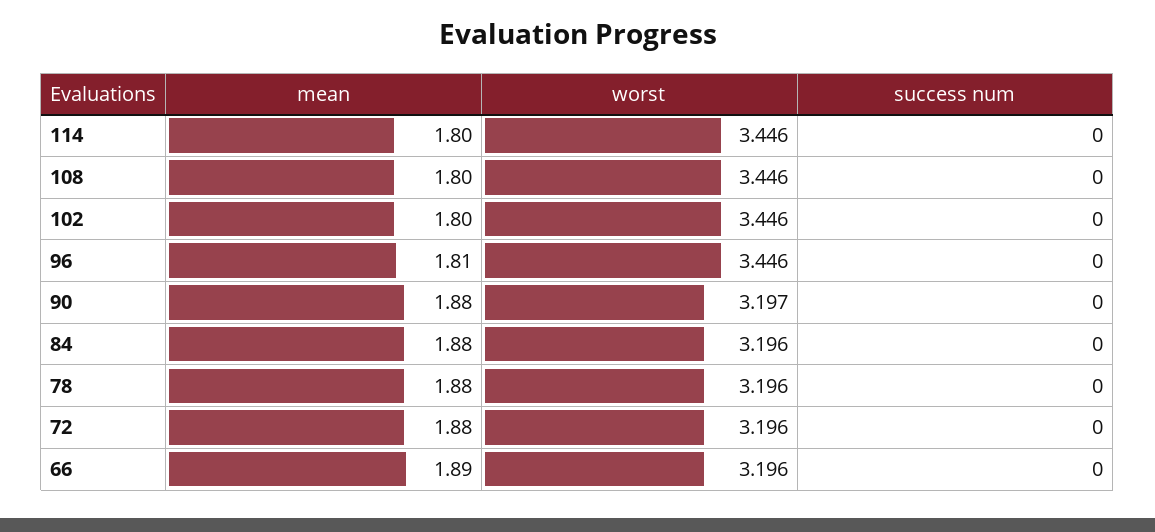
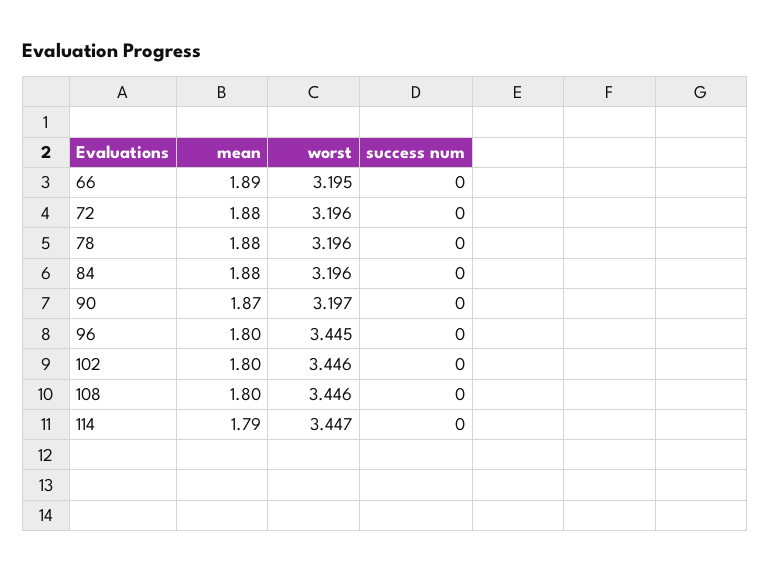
  {
    "mean": {
-     "114": 1.8,
+     "114": 1.79,
      "108": 1.8,
      "102": 1.8,
-     "96": 1.81,
+     "96": 1.8,
-     "90": 1.88,
+     "90": 1.87,
      "84": 1.88,
      "78": 1.88,
      "72": 1.88,
      "66": 1.89
    },
    "worst": {
-     "114": 3.446,
+     "114": 3.447,
      "108": 3.446,
      "102": 3.446,
-     "96": 3.446,
+     "96": 3.445,
      "90": 3.197,
      "84": 3.196,
      "78": 3.196,
      "72": 3.196,
-     "66": 3.196
+     "66": 3.195
    },
    "success num": {
      "114": 0,
      "108": 0,
      "102": 0,
      "96": 0,
      "90": 0,
      "84": 0,
      "78": 0,
      "72": 0,
      "66": 0
    }
  }

